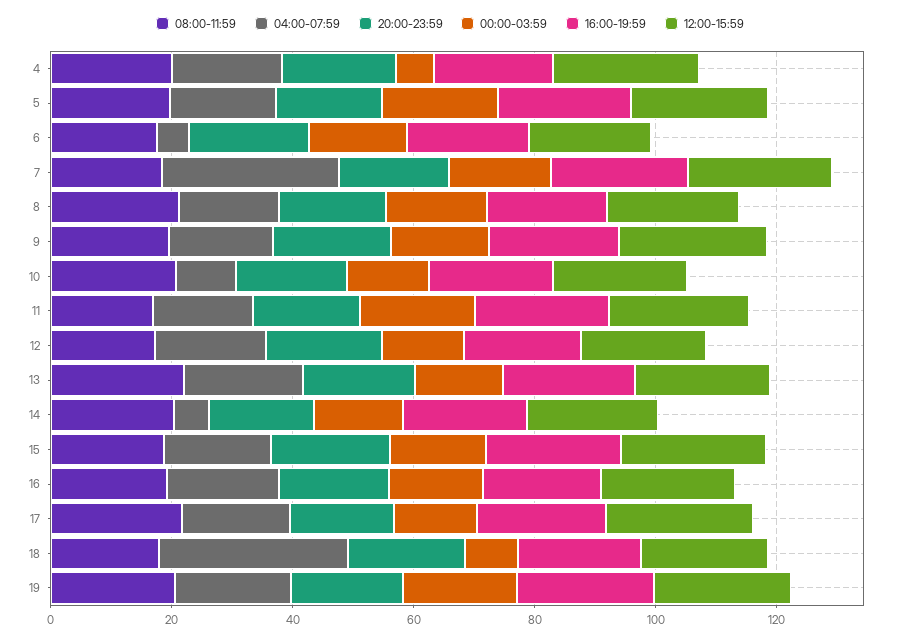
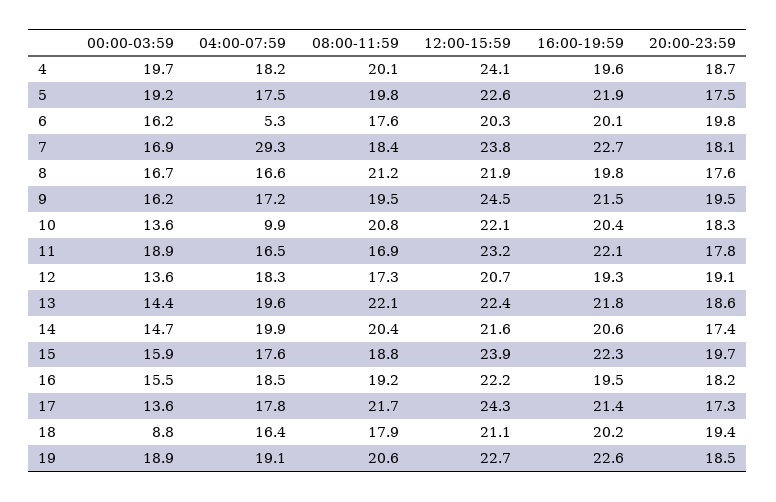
  {
    "08:00-11:59": {
      "4": 20.1,
      "5": 19.8,
      "6": 17.6,
      "7": 18.4,
      "8": 21.2,
      "9": 19.5,
      "10": 20.8,
      "11": 16.9,
      "12": 17.3,
      "13": 22.1,
      "14": 20.4,
      "15": 18.8,
      "16": 19.2,
      "17": 21.7,
      "18": 17.9,
      "19": 20.6
    },
    "04:00-07:59": {
      "4": 18.2,
      "5": 17.5,
      "6": 5.3,
      "7": 29.3,
      "8": 16.6,
      "9": 17.2,
      "10": 9.9,
      "11": 16.5,
      "12": 18.3,
      "13": 19.6,
-     "14": 5,
+     "14": 19.9,
      "15": 17.6,
      "16": 18.5,
      "17": 17.8,
-     "18": 30,
+     "18": 16.4,
      "19": 19.1
    },
    "20:00-23:59": {
      "4": 18.7,
      "5": 17.5,
      "6": 19.8,
      "7": 18.1,
      "8": 17.6,
      "9": 19.5,
      "10": 18.3,
      "11": 17.8,
      "12": 19.1,
      "13": 18.6,
      "14": 17.4,
      "15": 19.7,
      "16": 18.2,
      "17": 17.3,
      "18": 19.4,
      "19": 18.5
    },
    "00:00-03:59": {
-     "4": 5,
+     "4": 19.7,
      "5": 19.2,
      "6": 16.2,
      "7": 16.9,
      "8": 16.7,
      "9": 16.2,
      "10": 13.6,
      "11": 18.9,
      "12": 13.6,
      "13": 14.4,
      "14": 14.7,
      "15": 15.9,
      "16": 15.5,
      "17": 13.6,
      "18": 8.8,
      "19": 18.9
    },
    "16:00-19:59": {
      "4": 19.6,
      "5": 21.9,
      "6": 20.1,
      "7": 22.7,
      "8": 19.8,
      "9": 21.5,
      "10": 20.4,
      "11": 22.1,
      "12": 19.3,
      "13": 21.8,
      "14": 20.6,
      "15": 22.3,
      "16": 19.5,
      "17": 21.4,
      "18": 20.2,
      "19": 22.6
    },
    "12:00-15:59": {
      "4": 24.1,
      "5": 22.6,
      "6": 20.3,
      "7": 23.8,
      "8": 21.9,
      "9": 24.5,
      "10": 22.1,
      "11": 23.2,
      "12": 20.7,
      "13": 22.4,
      "14": 21.6,
      "15": 23.9,
      "16": 22.2,
      "17": 24.3,
      "18": 21.1,
      "19": 22.7
    }
  }

